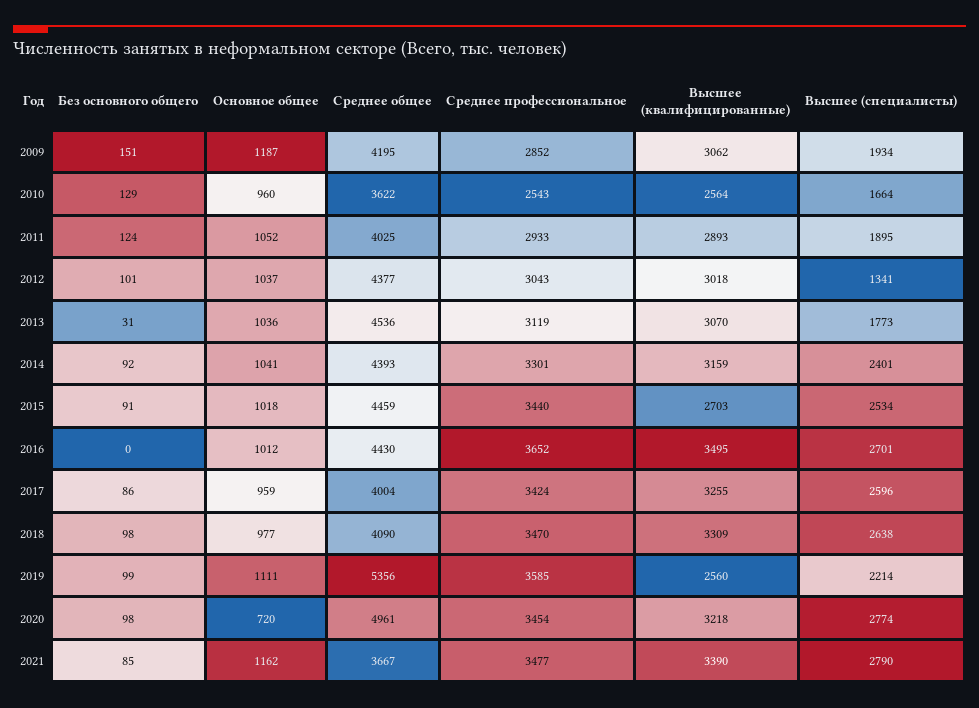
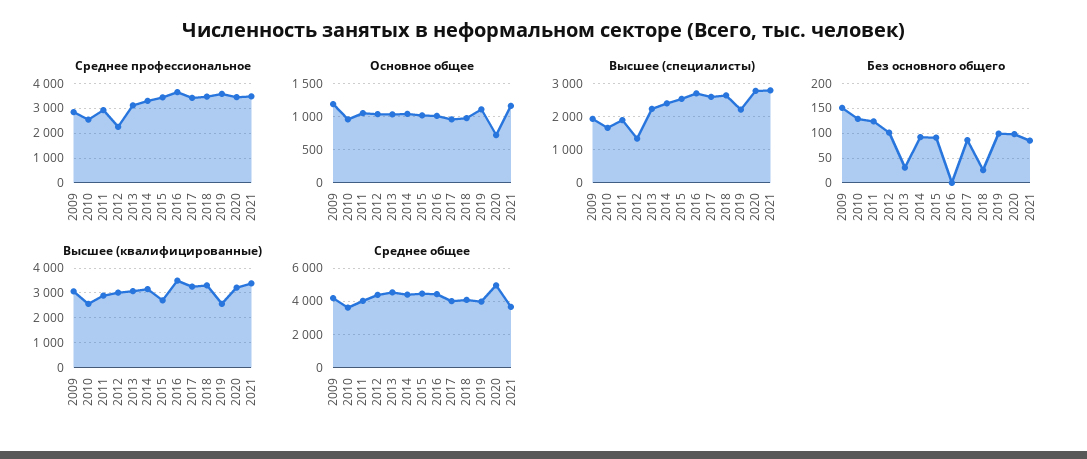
  {
    "Без основного общего": {
      "2009": 151,
      "2010": 129,
      "2011": 124,
      "2012": 101,
      "2013": 31,
      "2014": 92,
      "2015": 91,
      "2016": 0,
      "2017": 86,
-     "2018": 98,
+     "2018": 25,
      "2019": 99,
      "2020": 98,
      "2021": 85
    },
    "Основное общее": {
      "2009": 1187,
      "2010": 960,
      "2011": 1052,
      "2012": 1037,
      "2013": 1036,
      "2014": 1041,
      "2015": 1018,
      "2016": 1012,
      "2017": 959,
      "2018": 977,
      "2019": 1111,
      "2020": 720,
      "2021": 1162
    },
    "Среднее общее": {
      "2009": 4195,
      "2010": 3622,
      "2011": 4025,
      "2012": 4377,
      "2013": 4536,
      "2014": 4393,
      "2015": 4459,
      "2016": 4430,
      "2017": 4004,
      "2018": 4090,
-     "2019": 5356,
+     "2019": 4000,
      "2020": 4961,
      "2021": 3667
    },
    "Среднее профессиональное": {
      "2009": 2852,
      "2010": 2543,
      "2011": 2933,
-     "2012": 3043,
+     "2012": 2250,
      "2013": 3119,
      "2014": 3301,
      "2015": 3440,
      "2016": 3652,
      "2017": 3424,
      "2018": 3470,
      "2019": 3585,
      "2020": 3454,
      "2021": 3477
    },
    "Высшее (квалифицированные)": {
      "2009": 3062,
      "2010": 2564,
      "2011": 2893,
      "2012": 3018,
      "2013": 3070,
      "2014": 3159,
      "2015": 2703,
      "2016": 3495,
      "2017": 3255,
      "2018": 3309,
      "2019": 2560,
      "2020": 3218,
      "2021": 3390
    },
    "Высшее (специалисты)": {
      "2009": 1934,
      "2010": 1664,
      "2011": 1895,
      "2012": 1341,
-     "2013": 1773,
+     "2013": 2200,
      "2014": 2401,
      "2015": 2534,
      "2016": 2701,
      "2017": 2596,
      "2018": 2638,
      "2019": 2214,
      "2020": 2774,
      "2021": 2790
    }
  }

